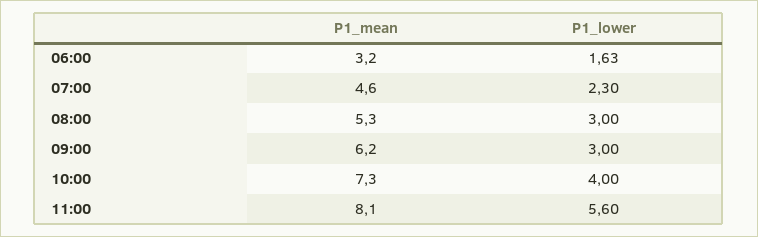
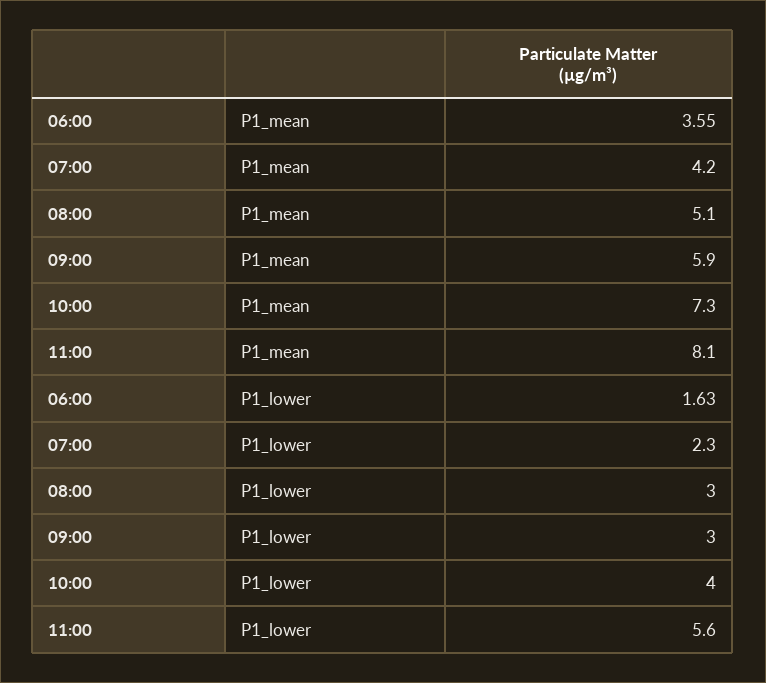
  {
    "P1_mean": {
-     "06:00": 3.2,
+     "06:00": 3.55,
-     "07:00": 4.6,
+     "07:00": 4.2,
-     "08:00": 5.3,
+     "08:00": 5.1,
-     "09:00": 6.2,
+     "09:00": 5.9,
      "10:00": 7.3,
      "11:00": 8.1
    },
    "P1_lower": {
      "06:00": 1.63,
      "07:00": 2.3,
      "08:00": 3,
      "09:00": 3,
      "10:00": 4,
      "11:00": 5.6
    }
  }

